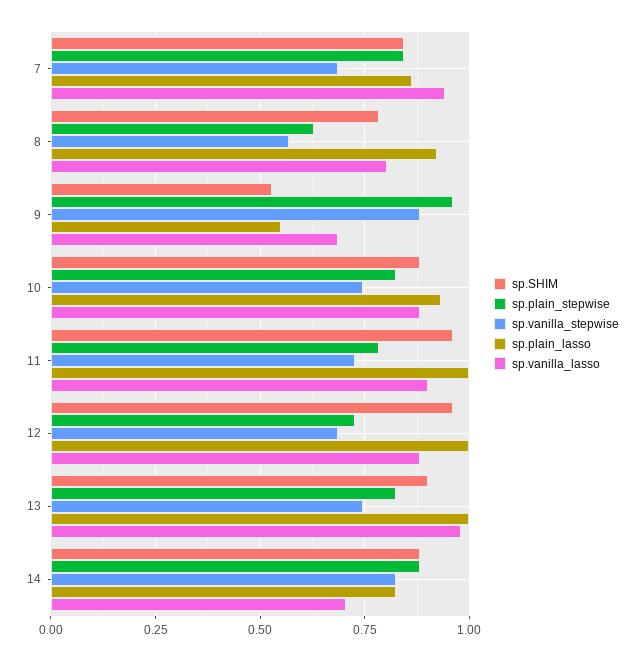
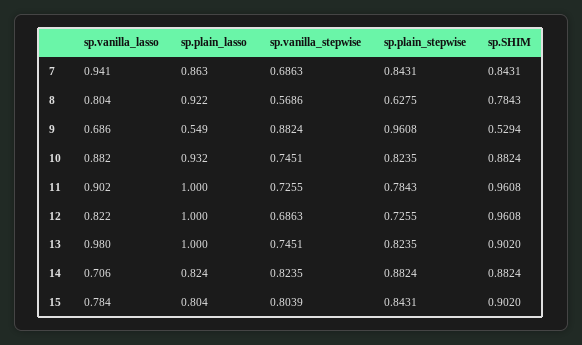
  {
    "sp.SHIM": {
      "7": 0.8431,
      "8": 0.7843,
      "9": 0.5294,
      "10": 0.8824,
      "11": 0.9608,
      "12": 0.9608,
      "13": 0.902,
-     "14": 0.8824
+     "14": 0.8824,
+     "15": 0.902
    },
    "sp.plain_stepwise": {
      "7": 0.8431,
      "8": 0.6275,
      "9": 0.9608,
      "10": 0.8235,
      "11": 0.7843,
      "12": 0.7255,
      "13": 0.8235,
-     "14": 0.8824
+     "14": 0.8824,
+     "15": 0.8431
    },
    "sp.vanilla_stepwise": {
      "7": 0.6863,
      "8": 0.5686,
      "9": 0.8824,
      "10": 0.7451,
      "11": 0.7255,
      "12": 0.6863,
      "13": 0.7451,
-     "14": 0.8235
+     "14": 0.8235,
+     "15": 0.8039
    },
    "sp.plain_lasso": {
      "7": 0.863,
      "8": 0.922,
      "9": 0.549,
      "10": 0.932,
      "11": 1,
      "12": 1,
      "13": 1,
-     "14": 0.824
+     "14": 0.824,
+     "15": 0.804
    },
    "sp.vanilla_lasso": {
      "7": 0.941,
      "8": 0.804,
      "9": 0.686,
      "10": 0.882,
      "11": 0.902,
-     "12": 0.875,
+     "12": 0.822,
      "13": 0.98,
-     "14": 0.706
+     "14": 0.706,
+     "15": 0.784
    }
  }

